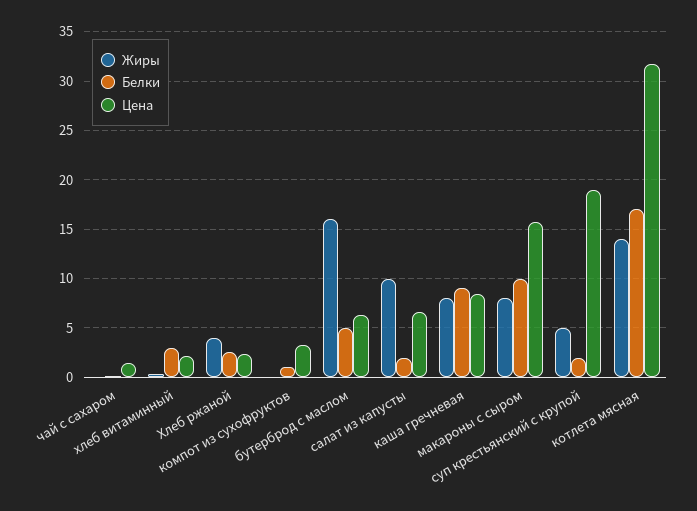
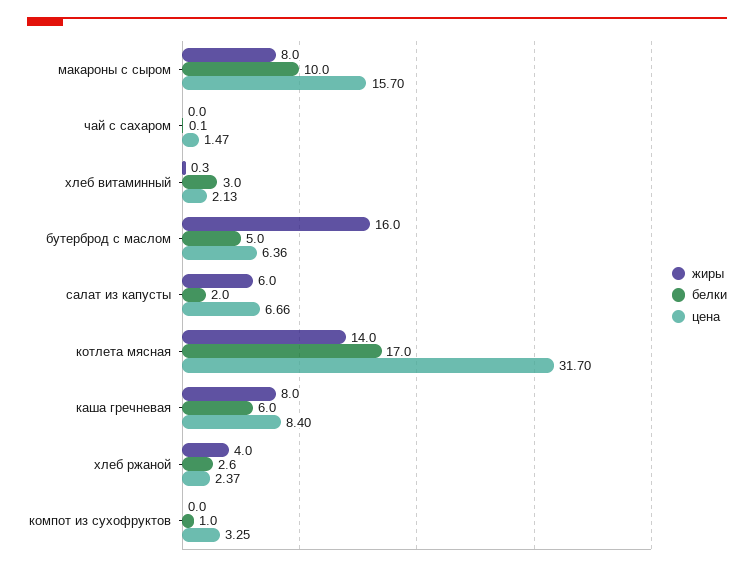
  {
    "Жиры": {
      "чай с сахаром": 0,
      "хлеб витаминный": 0.3,
      "Хлеб ржаной": 4,
      "компот из сухофруктов": 0,
      "бутерброд с маслом": 16,
-     "салат из капусты": 10,
+     "салат из капусты": 6,
      "каша гречневая": 8,
      "макароны с сыром": 8,
-     "суп крестьянский с крупой": 5,
      "котлета мясная": 14
    },
    "Белки": {
      "чай с сахаром": 0.1,
      "хлеб витаминный": 3,
      "Хлеб ржаной": 2.6,
      "компот из сухофруктов": 1,
      "бутерброд с маслом": 5,
      "салат из капусты": 2,
-     "каша гречневая": 9,
+     "каша гречневая": 6,
      "макароны с сыром": 10,
-     "суп крестьянский с крупой": 2,
      "котлета мясная": 17
    },
    "Цена": {
      "чай с сахаром": 1.47,
      "хлеб витаминный": 2.13,
      "Хлеб ржаной": 2.37,
      "компот из сухофруктов": 3.25,
      "бутерброд с маслом": 6.36,
      "салат из капусты": 6.66,
      "каша гречневая": 8.4,
      "макароны с сыром": 15.7,
-     "суп крестьянский с крупой": 19,
      "котлета мясная": 31.7
    }
  }

